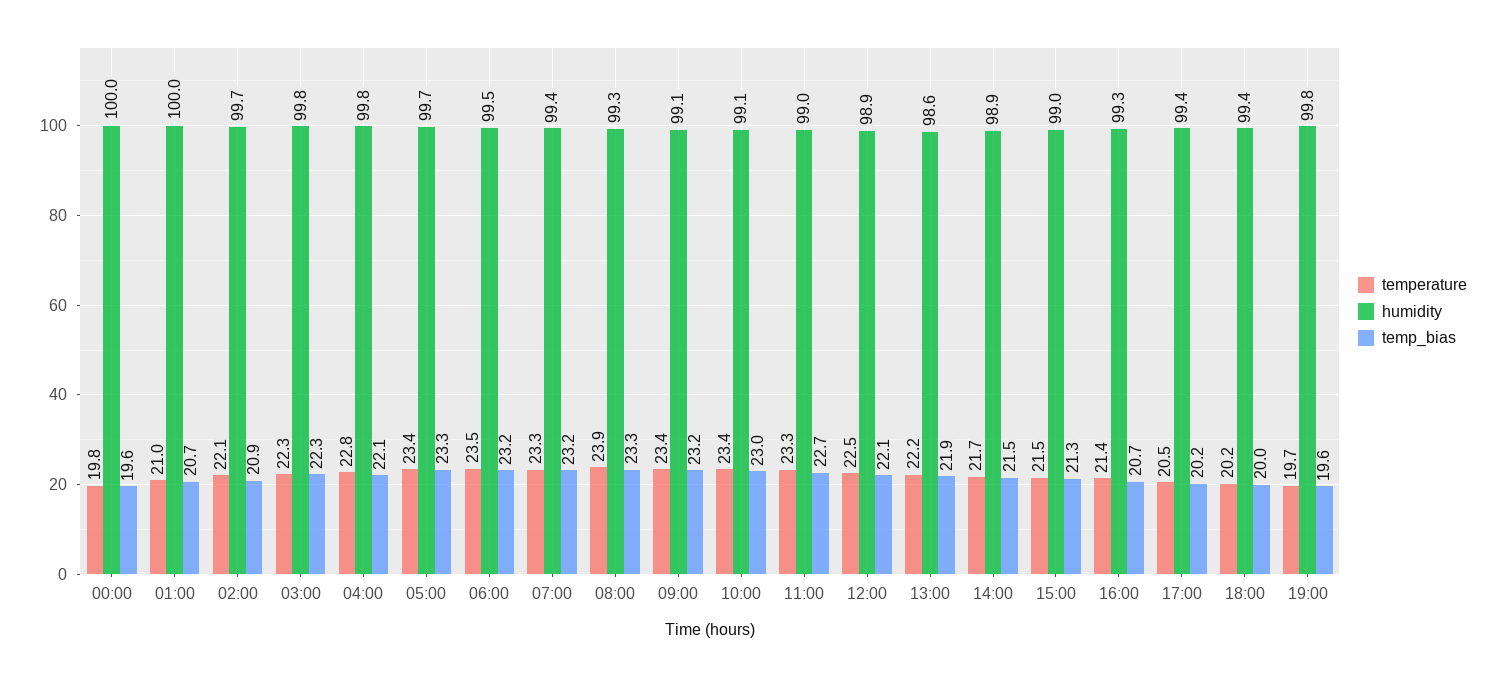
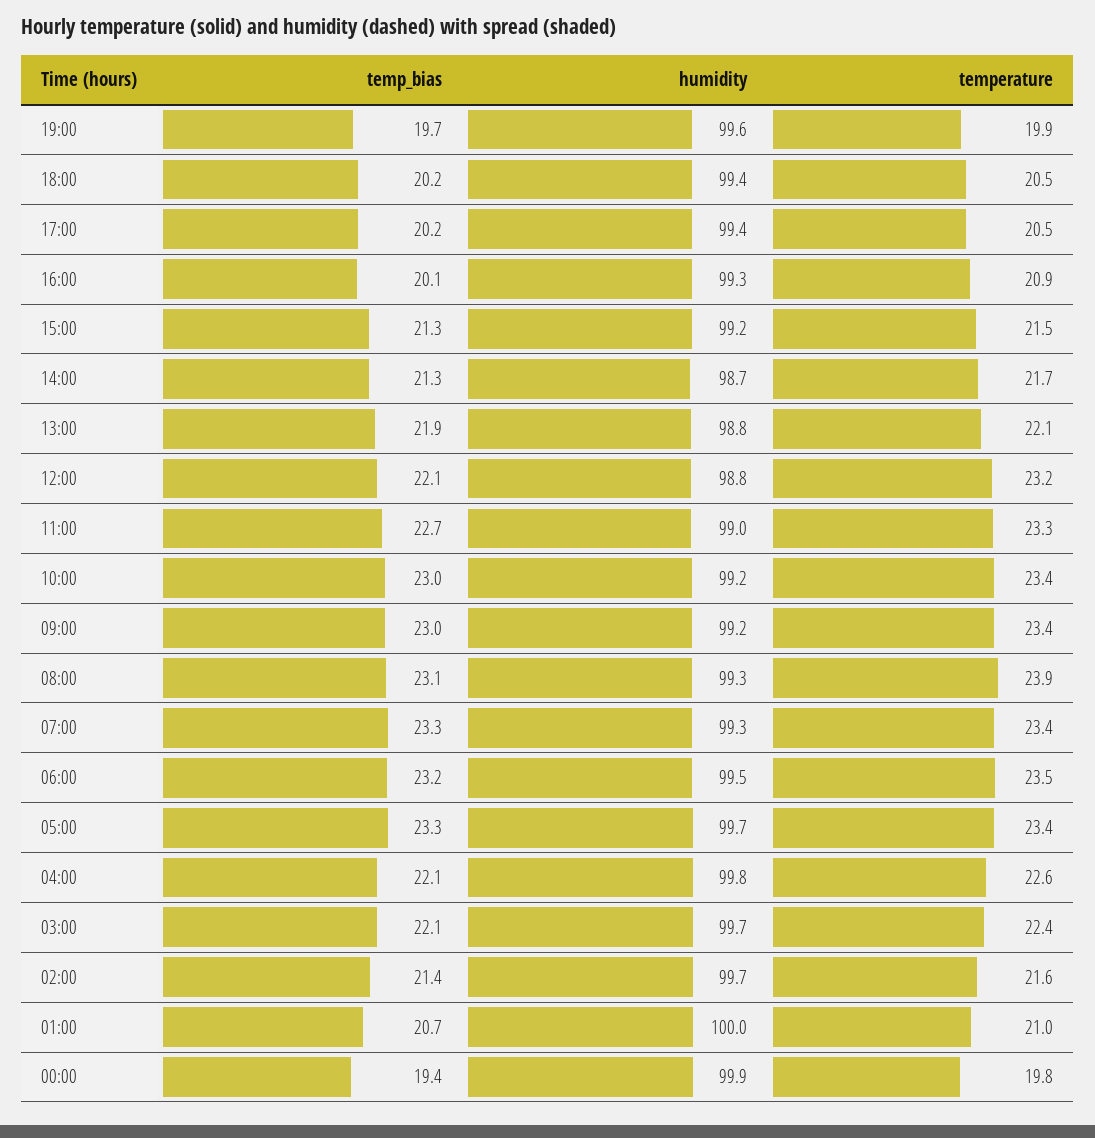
  {
    "temperature": {
      "00:00": 19.8,
      "01:00": 21,
-     "02:00": 22.1,
+     "02:00": 21.6,
-     "03:00": 22.3,
+     "03:00": 22.4,
-     "04:00": 22.8,
+     "04:00": 22.6,
      "05:00": 23.4,
      "06:00": 23.5,
-     "07:00": 23.3,
+     "07:00": 23.4,
      "08:00": 23.9,
      "09:00": 23.4,
      "10:00": 23.4,
      "11:00": 23.3,
-     "12:00": 22.5,
+     "12:00": 23.2,
-     "13:00": 22.2,
+     "13:00": 22.1,
      "14:00": 21.7,
      "15:00": 21.5,
-     "16:00": 21.4,
+     "16:00": 20.9,
      "17:00": 20.5,
-     "18:00": 20.2,
+     "18:00": 20.5,
-     "19:00": 19.7
+     "19:00": 19.9
    },
    "humidity": {
-     "00:00": 100,
+     "00:00": 99.9,
      "01:00": 100,
      "02:00": 99.7,
-     "03:00": 99.8,
+     "03:00": 99.7,
      "04:00": 99.8,
      "05:00": 99.7,
      "06:00": 99.5,
-     "07:00": 99.4,
+     "07:00": 99.3,
      "08:00": 99.3,
-     "09:00": 99.1,
+     "09:00": 99.2,
-     "10:00": 99.1,
+     "10:00": 99.2,
      "11:00": 99,
-     "12:00": 98.9,
+     "12:00": 98.8,
-     "13:00": 98.6,
+     "13:00": 98.8,
-     "14:00": 98.9,
+     "14:00": 98.7,
-     "15:00": 99,
+     "15:00": 99.2,
      "16:00": 99.3,
      "17:00": 99.4,
      "18:00": 99.4,
-     "19:00": 99.8
+     "19:00": 99.6
    },
    "temp_bias": {
-     "00:00": 19.6,
+     "00:00": 19.4,
      "01:00": 20.7,
-     "02:00": 20.9,
+     "02:00": 21.4,
-     "03:00": 22.3,
+     "03:00": 22.1,
      "04:00": 22.1,
      "05:00": 23.3,
      "06:00": 23.2,
-     "07:00": 23.2,
+     "07:00": 23.3,
-     "08:00": 23.3,
+     "08:00": 23.1,
-     "09:00": 23.2,
+     "09:00": 23,
      "10:00": 23,
      "11:00": 22.7,
      "12:00": 22.1,
      "13:00": 21.9,
-     "14:00": 21.5,
+     "14:00": 21.3,
      "15:00": 21.3,
-     "16:00": 20.7,
+     "16:00": 20.1,
      "17:00": 20.2,
-     "18:00": 20,
+     "18:00": 20.2,
-     "19:00": 19.6
+     "19:00": 19.7
    }
  }

